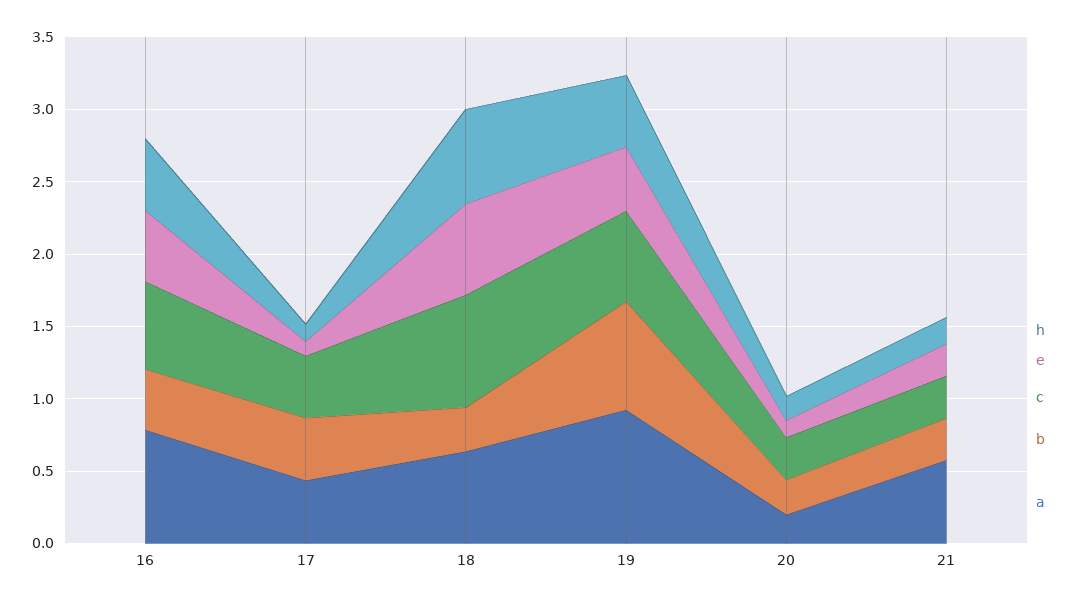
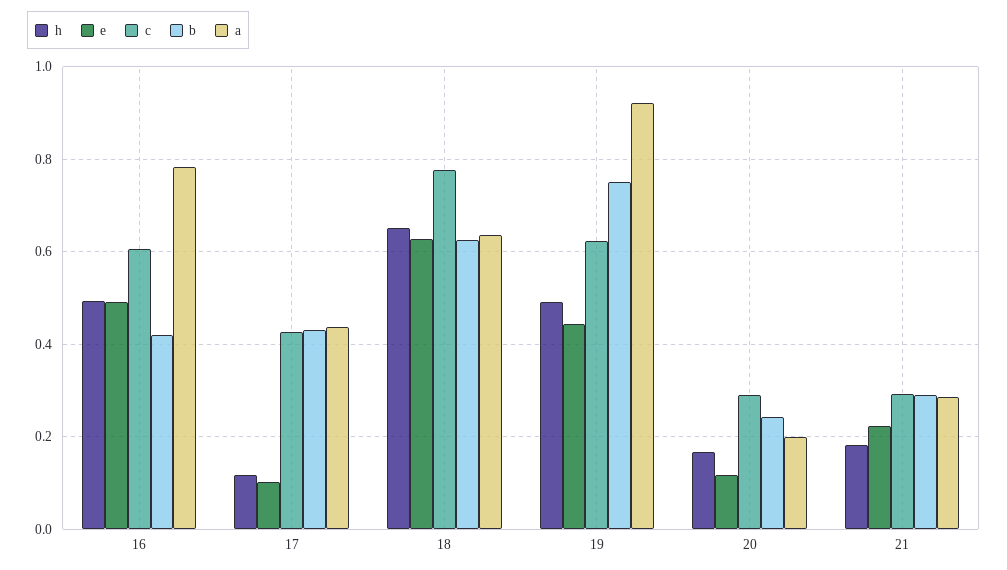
  {
    "h": {
      "16": 0.5,
      "17": 0.12,
      "18": 0.66,
      "19": 0.5,
      "20": 0.16,
      "21": 0.18
    },
    "e": {
      "16": 0.5,
      "17": 0.1,
      "18": 0.62,
      "19": 0.44,
      "20": 0.12,
      "21": 0.22
    },
    "c": {
      "16": 0.6,
      "17": 0.42,
      "18": 0.78,
      "19": 0.62,
      "20": 0.3,
      "21": 0.3
    },
    "b": {
      "16": 0.42,
      "17": 0.44,
-     "18": 0.3,
+     "18": 0.62,
      "19": 0.76,
      "20": 0.24,
      "21": 0.28
    },
    "a": {
      "16": 0.78,
      "17": 0.44,
      "18": 0.64,
      "19": 0.92,
      "20": 0.2,
-     "21": 0.6
+     "21": 0.28
    }
  }

